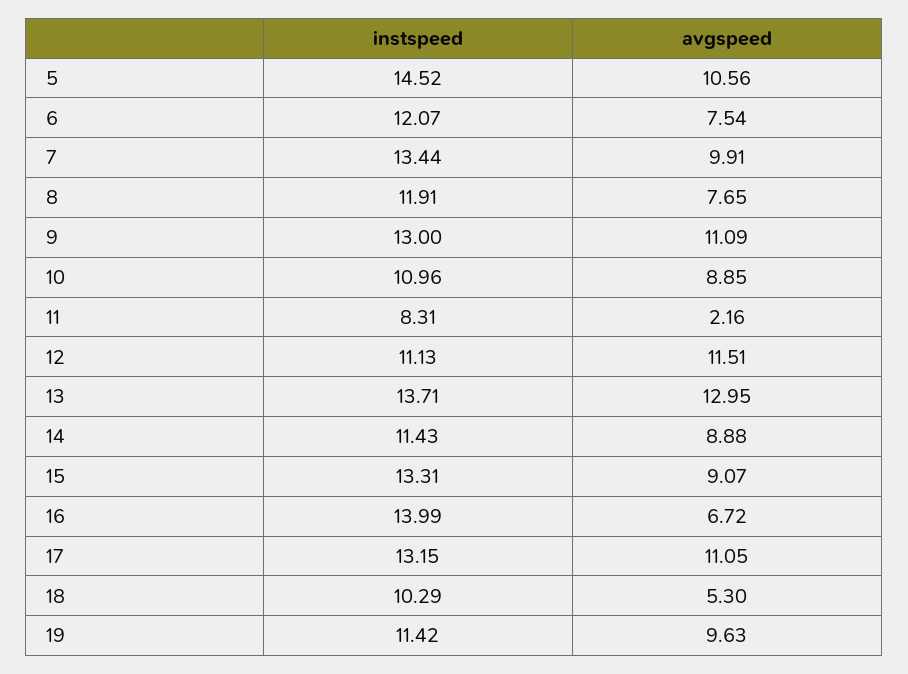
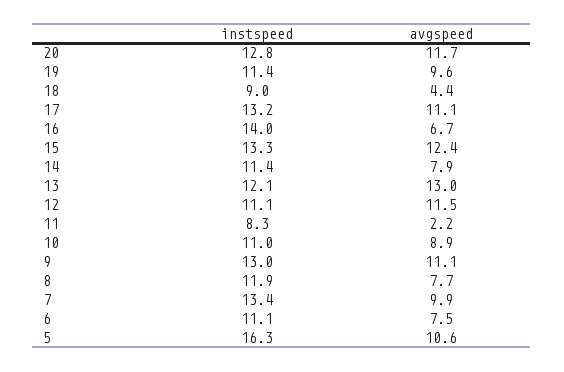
  {
    "instspeed": {
-     "5": 14.52,
+     "5": 16.3,
-     "6": 12.07,
+     "6": 11.1,
      "7": 13.44,
      "8": 11.91,
      "9": 13,
      "10": 10.96,
      "11": 8.31,
      "12": 11.13,
-     "13": 13.71,
+     "13": 12.1,
      "14": 11.43,
      "15": 13.31,
      "16": 13.99,
      "17": 13.15,
-     "18": 10.29,
+     "18": 9,
-     "19": 11.42
+     "19": 11.42,
+     "20": 12.8
    },
    "avgspeed": {
      "5": 10.56,
      "6": 7.54,
      "7": 9.91,
      "8": 7.65,
      "9": 11.09,
      "10": 8.85,
      "11": 2.16,
      "12": 11.51,
      "13": 12.95,
-     "14": 8.88,
+     "14": 7.9,
-     "15": 9.07,
+     "15": 12.4,
      "16": 6.72,
      "17": 11.05,
-     "18": 5.3,
+     "18": 4.4,
-     "19": 9.63
+     "19": 9.63,
+     "20": 11.7
    }
  }

